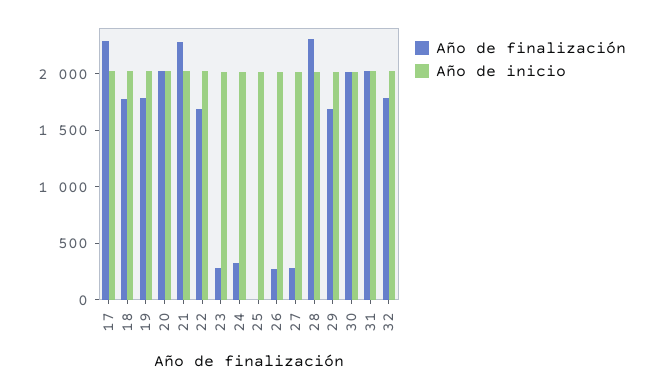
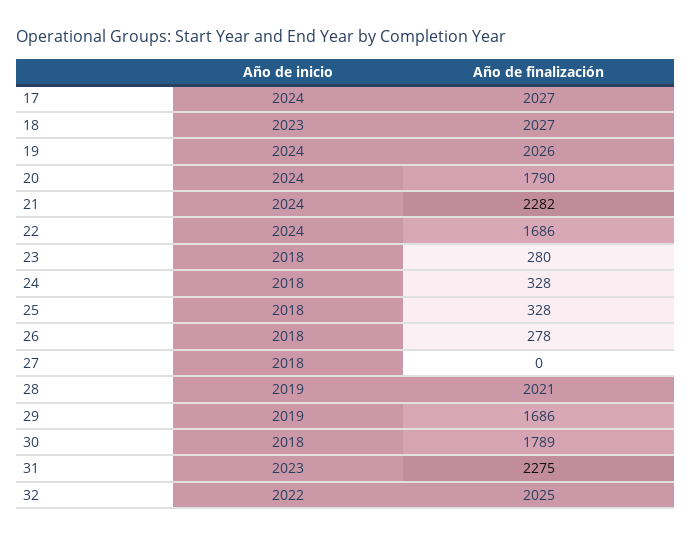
  {
    "Año de finalización": {
-     "17": 2300,
+     "17": 2027,
-     "18": 1800,
+     "18": 2027,
-     "19": 1800,
+     "19": 2026,
-     "20": 2000,
+     "20": 1790,
      "21": 2282,
      "22": 1686,
      "23": 280,
      "24": 328,
-     "25": 0,
+     "25": 328,
      "26": 278,
-     "27": 300,
+     "27": 0,
-     "28": 2300,
+     "28": 2021,
      "29": 1686,
-     "30": 2000,
+     "30": 1789,
-     "31": 2000,
+     "31": 2275,
-     "32": 1800
+     "32": 2025
    },
    "Año de inicio": {
      "17": 2024,
      "18": 2023,
      "19": 2024,
      "20": 2024,
      "21": 2024,
      "22": 2024,
      "23": 2018,
      "24": 2018,
      "25": 2018,
      "26": 2018,
      "27": 2018,
      "28": 2019,
      "29": 2019,
      "30": 2018,
      "31": 2023,
      "32": 2022
    }
  }

